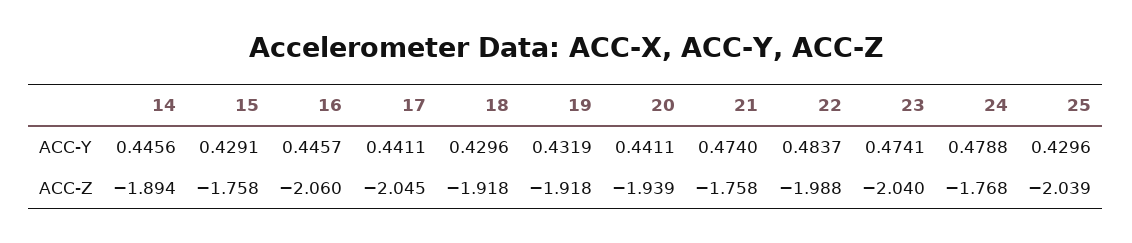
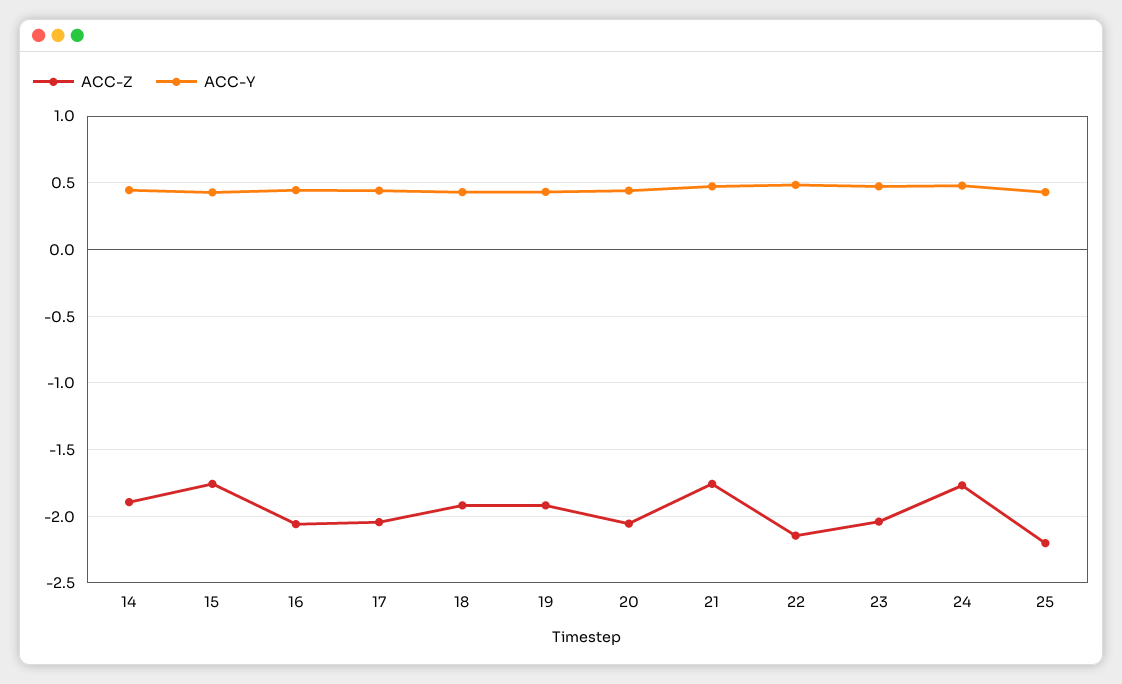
  {
    "ACC-Y": {
      "14": 0.4456,
      "15": 0.4291,
      "16": 0.4457,
      "17": 0.4411,
      "18": 0.4296,
      "19": 0.4319,
      "20": 0.4411,
      "21": 0.474,
      "22": 0.4837,
      "23": 0.4741,
      "24": 0.4788,
      "25": 0.4296
    },
    "ACC-Z": {
      "14": -1.894,
      "15": -1.758,
      "16": -2.06,
      "17": -2.045,
      "18": -1.918,
      "19": -1.918,
-     "20": -1.939,
+     "20": -2.05,
      "21": -1.758,
-     "22": -1.988,
+     "22": -2.15,
      "23": -2.04,
      "24": -1.768,
-     "25": -2.039
+     "25": -2.2
    }
  }

